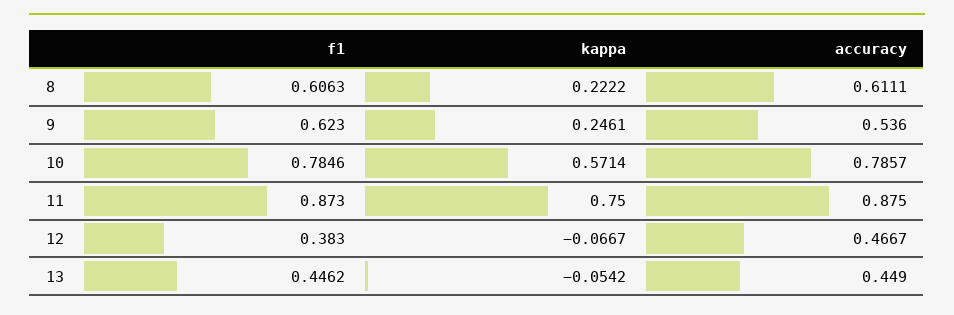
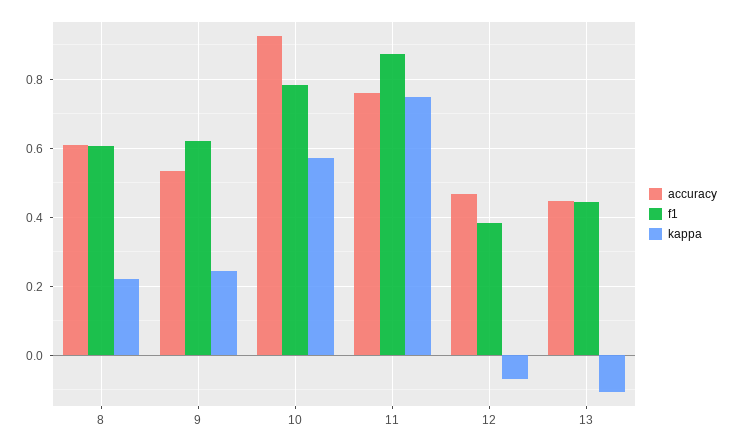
  {
    "f1": {
      "8": 0.6063,
      "9": 0.623,
      "10": 0.7846,
      "11": 0.873,
      "12": 0.383,
      "13": 0.4462
    },
    "kappa": {
      "8": 0.2222,
      "9": 0.2461,
      "10": 0.5714,
      "11": 0.75,
      "12": -0.0667,
-     "13": -0.0542
+     "13": -0.1
    },
    "accuracy": {
      "8": 0.6111,
      "9": 0.536,
-     "10": 0.7857,
+     "10": 0.92,
-     "11": 0.875,
+     "11": 0.76,
      "12": 0.4667,
      "13": 0.449
    }
  }

